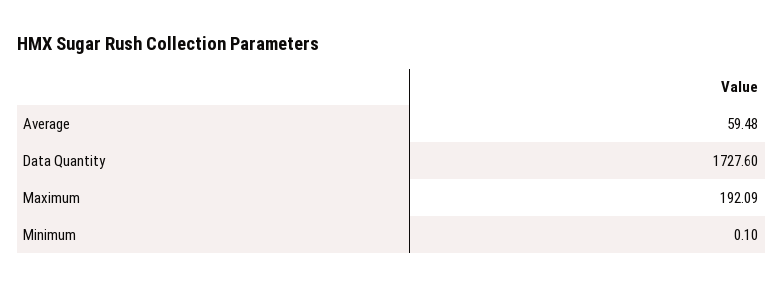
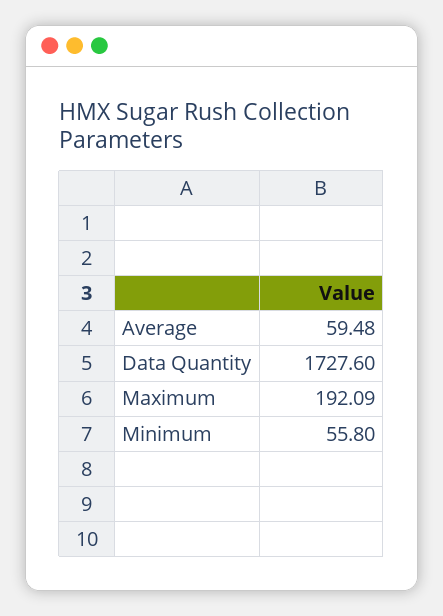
  {
    "Average": 59.48,
    "Data Quantity": 1727.6,
    "Maximum": 192.09,
-   "Minimum": 0.1
+   "Minimum": 55.8
  }

